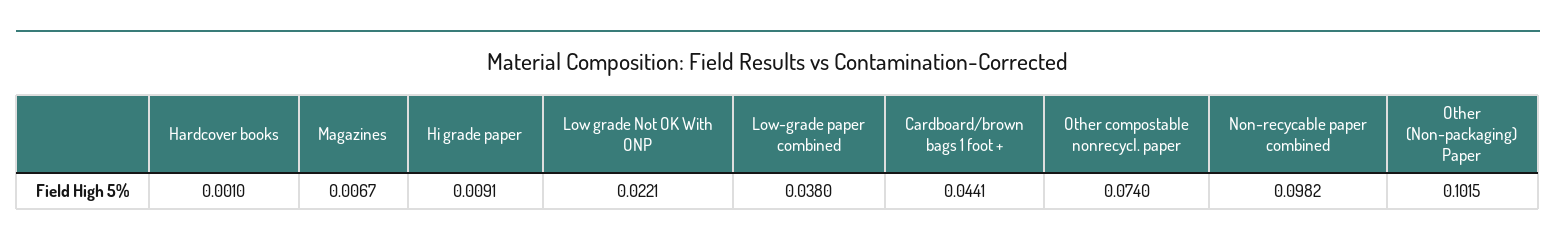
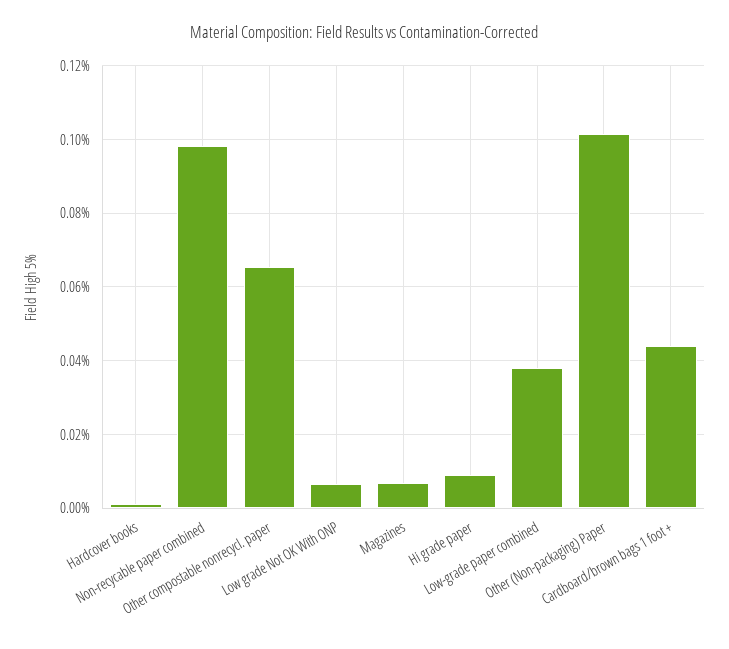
  {
    "Hardcover books": 0.001,
    "Magazines": 0.0067,
    "Hi grade paper": 0.0091,
-   "Low grade Not OK With ONP": 0.0221,
+   "Low grade Not OK With ONP": 0.006,
    "Low-grade paper combined": 0.038,
    "Cardboard/brown bags 1 foot +": 0.0441,
-   "Other compostable nonrecycl. paper": 0.074,
+   "Other compostable nonrecycl. paper": 0.066,
    "Non-recycable paper combined": 0.0982,
    "Other (Non-packaging) Paper": 0.1015
  }

